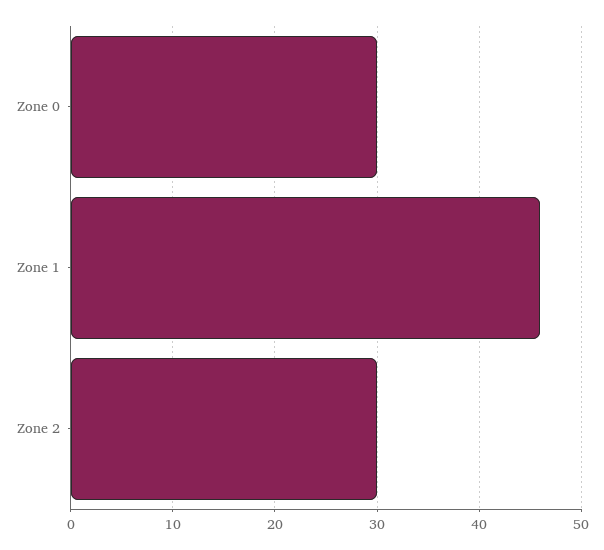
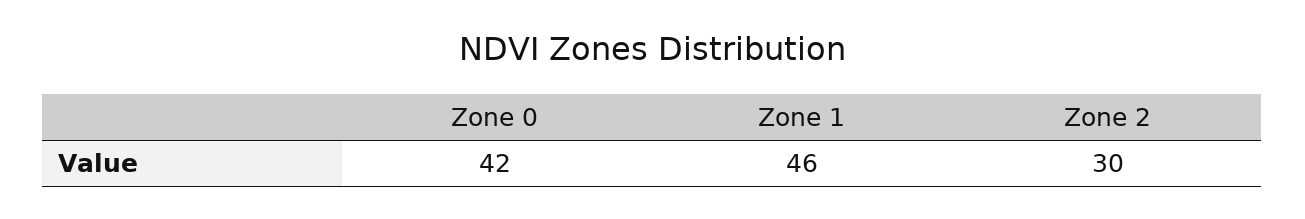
  {
-   "Zone 0": 30,
+   "Zone 0": 42,
    "Zone 1": 46,
    "Zone 2": 30
  }

